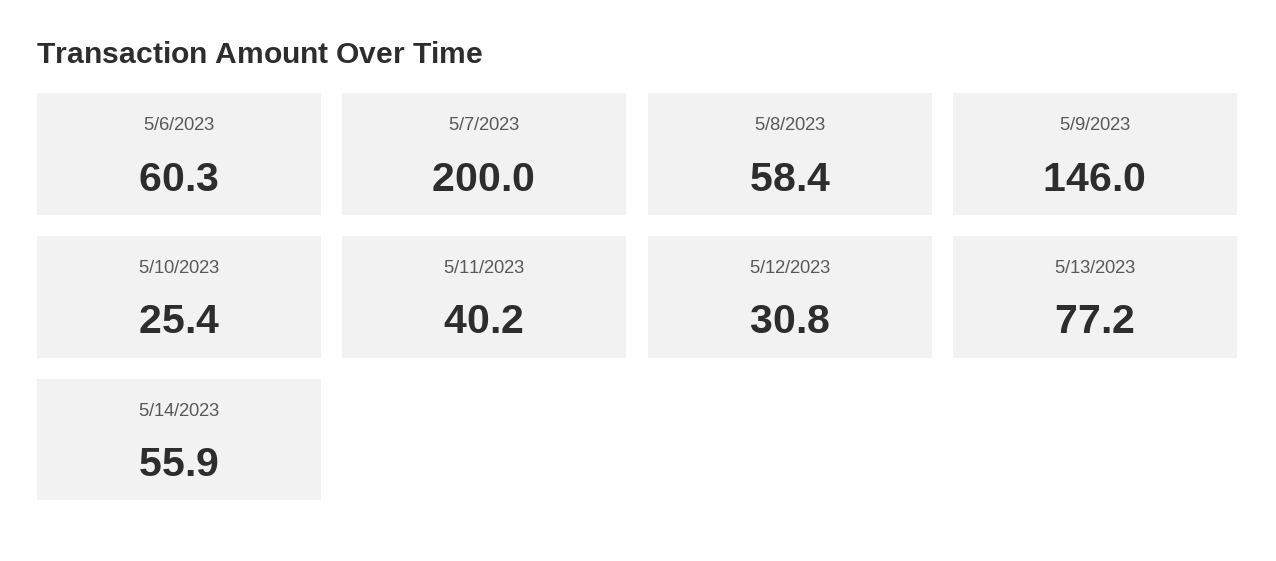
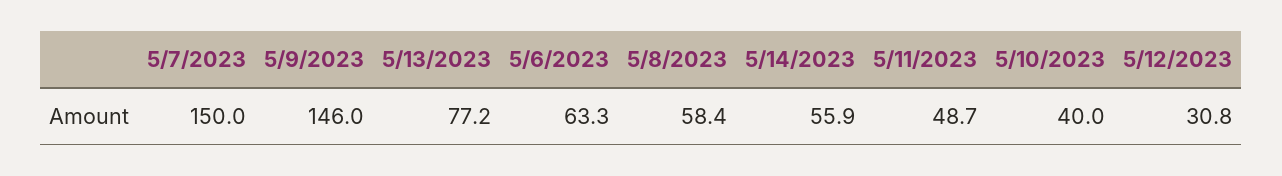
  {
-   "5/6/2023": 60.3,
+   "5/6/2023": 63.3,
-   "5/7/2023": 200,
+   "5/7/2023": 150,
    "5/8/2023": 58.4,
    "5/9/2023": 146,
-   "5/10/2023": 25.4,
+   "5/10/2023": 40,
-   "5/11/2023": 40.2,
+   "5/11/2023": 48.7,
    "5/12/2023": 30.8,
    "5/13/2023": 77.2,
    "5/14/2023": 55.9
  }

